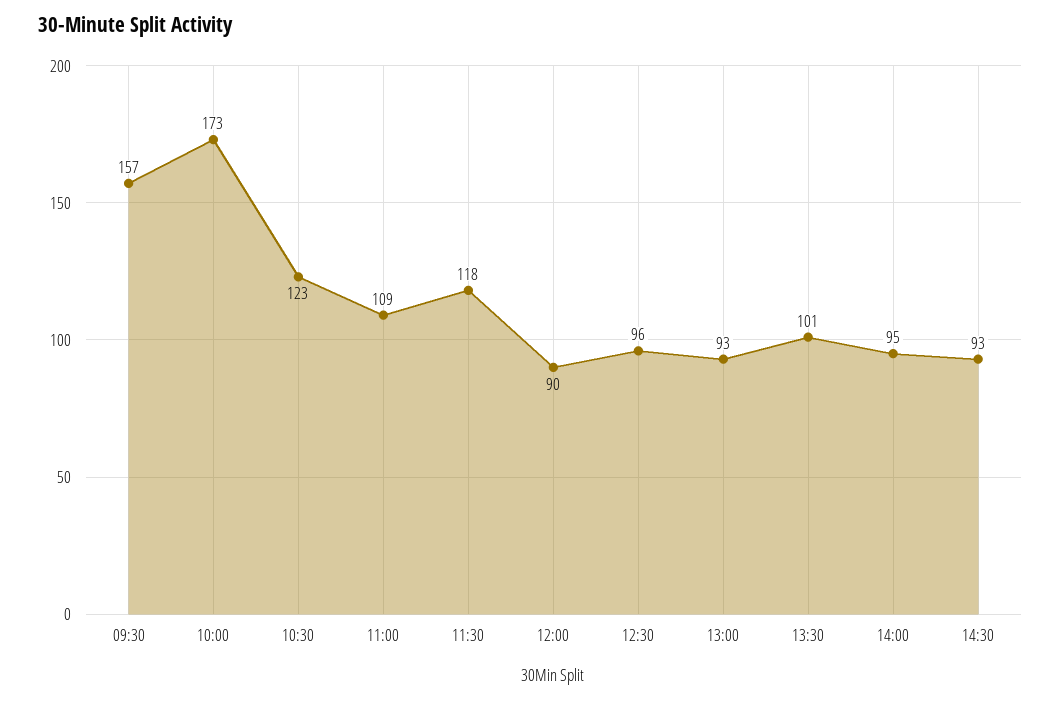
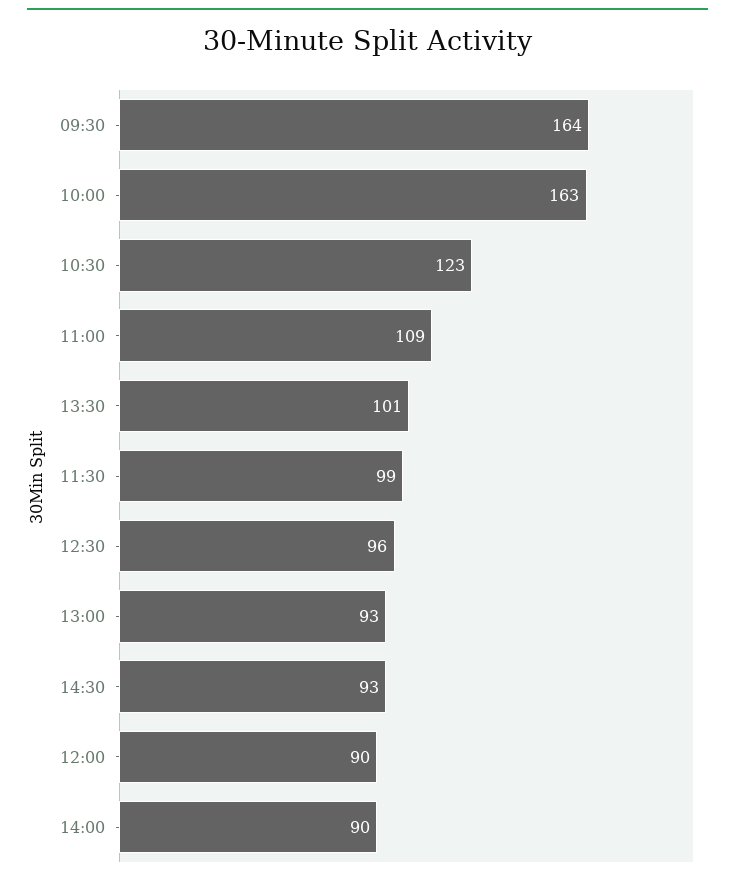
  {
-   "09:30": 157,
+   "09:30": 164,
-   "10:00": 173,
+   "10:00": 163,
    "10:30": 123,
    "11:00": 109,
-   "11:30": 118,
+   "11:30": 99,
    "12:00": 90,
    "12:30": 96,
    "13:00": 93,
    "13:30": 101,
-   "14:00": 95,
+   "14:00": 90,
    "14:30": 93
  }

